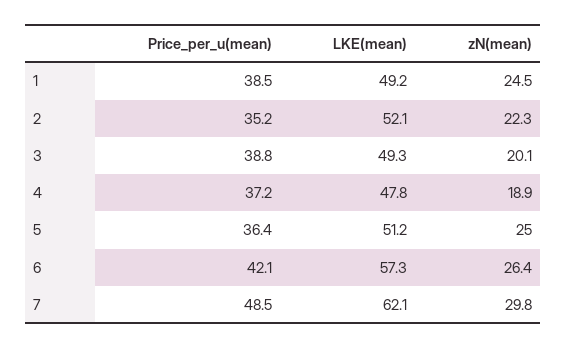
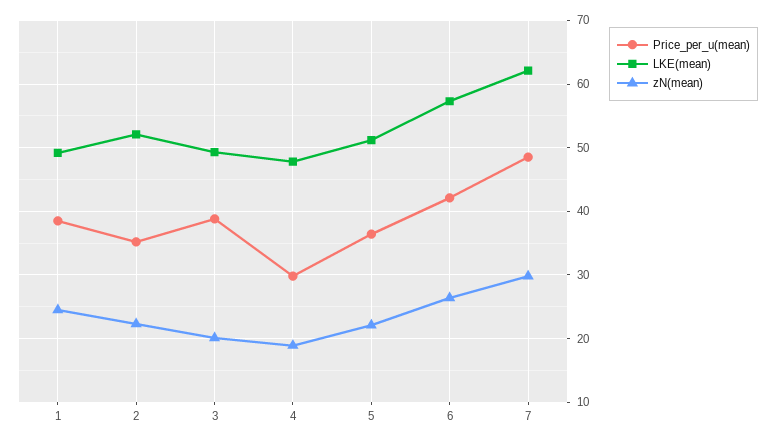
  {
    "Price_per_u(mean)": {
      "1": 38.5,
      "2": 35.2,
      "3": 38.8,
-     "4": 37.2,
+     "4": 30,
      "5": 36.4,
      "6": 42.1,
      "7": 48.5
    },
    "LKE(mean)": {
      "1": 49.2,
      "2": 52.1,
      "3": 49.3,
      "4": 47.8,
      "5": 51.2,
      "6": 57.3,
      "7": 62.1
    },
    "zN(mean)": {
      "1": 24.5,
      "2": 22.3,
      "3": 20.1,
      "4": 18.9,
-     "5": 25,
+     "5": 22,
      "6": 26.4,
      "7": 29.8
    }
  }

